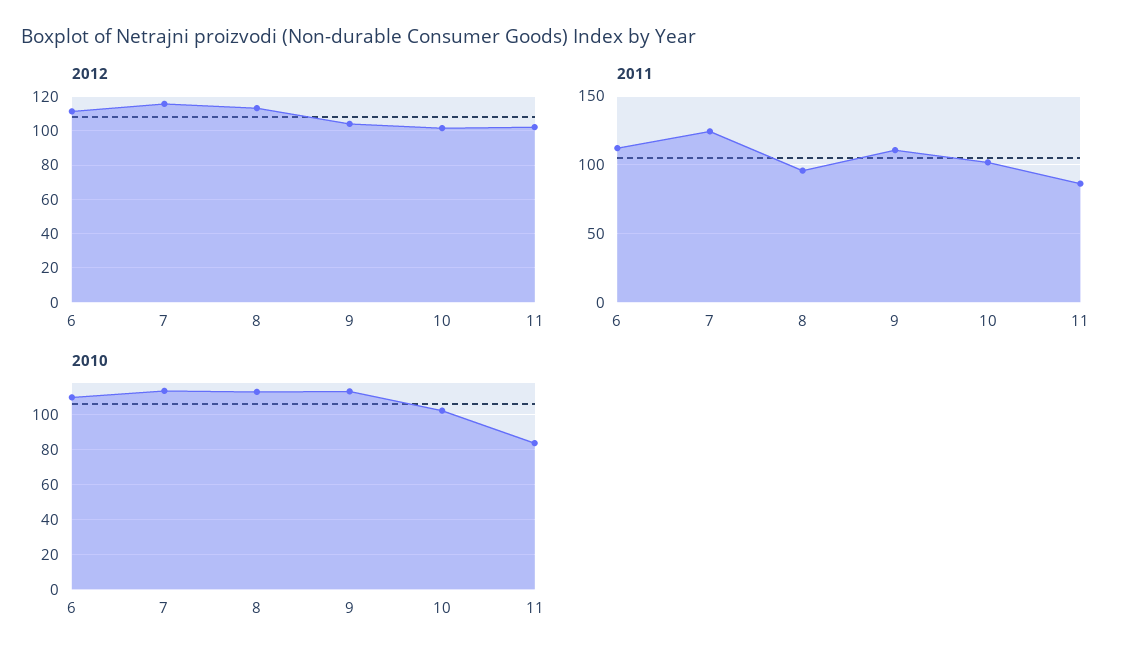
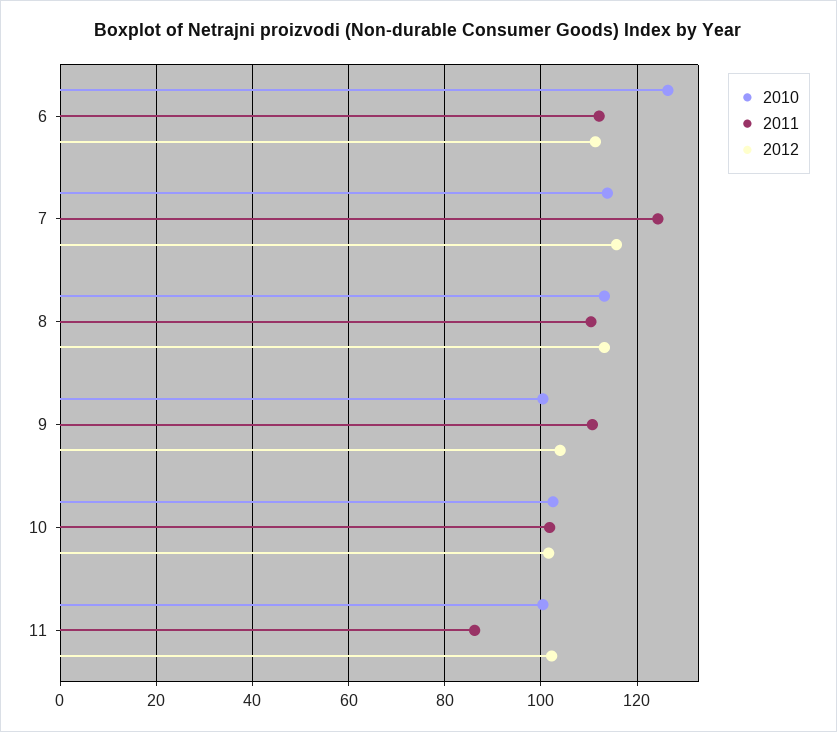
  {
    "2012": {
      "6": 112,
      "7": 116,
      "8": 114,
      "9": 104,
      "10": 102,
      "11": 102
    },
    "2011": {
      "6": 112,
      "7": 124,
-     "8": 95,
+     "8": 110,
      "9": 110,
      "10": 102,
      "11": 86
    },
    "2010": {
-     "6": 110,
+     "6": 126,
      "7": 114,
      "8": 114,
-     "9": 115,
+     "9": 100,
      "10": 102,
-     "11": 85
+     "11": 100
    }
  }

